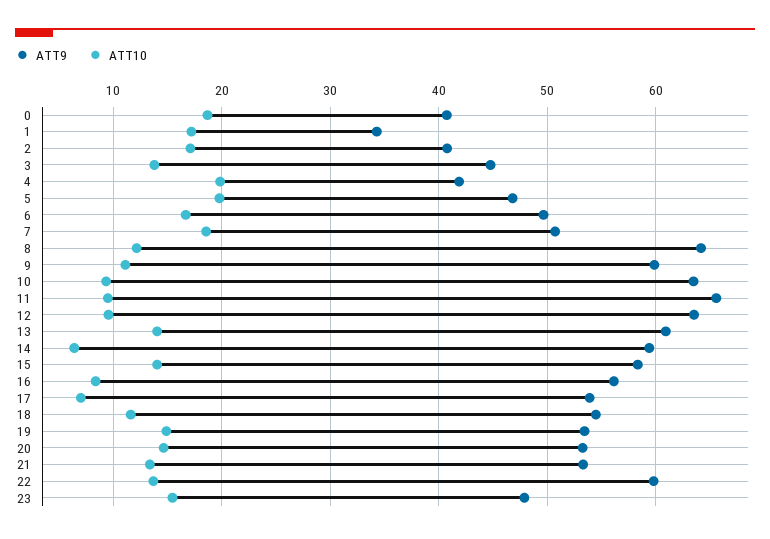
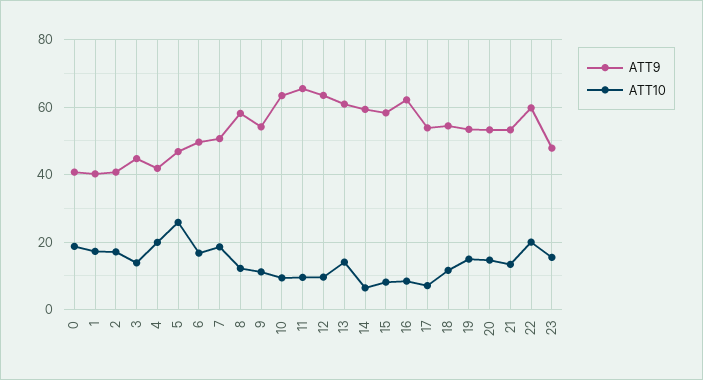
  {
    "ATT9": {
      "0": 41,
-     "1": 34,
+     "1": 40,
      "2": 41,
      "3": 45,
      "4": 42,
      "5": 47,
      "6": 50,
      "7": 51,
-     "8": 64,
+     "8": 58,
-     "9": 60,
+     "9": 54,
      "10": 63,
      "11": 66,
      "12": 64,
      "13": 61,
      "14": 59,
      "15": 58,
-     "16": 56,
+     "16": 62,
      "17": 54,
      "18": 54,
      "19": 53,
      "20": 53,
      "21": 53,
      "22": 60,
      "23": 48
    },
    "ATT10": {
      "0": 19,
      "1": 17,
      "2": 17,
      "3": 14,
      "4": 20,
-     "5": 20,
+     "5": 26,
      "6": 17,
      "7": 19,
      "8": 12,
      "9": 11,
      "10": 9,
      "11": 10,
      "12": 10,
      "13": 14,
      "14": 6,
-     "15": 14,
+     "15": 8,
      "16": 8,
      "17": 7,
      "18": 12,
      "19": 15,
      "20": 15,
      "21": 13,
-     "22": 14,
+     "22": 20,
      "23": 15
    }
  }

